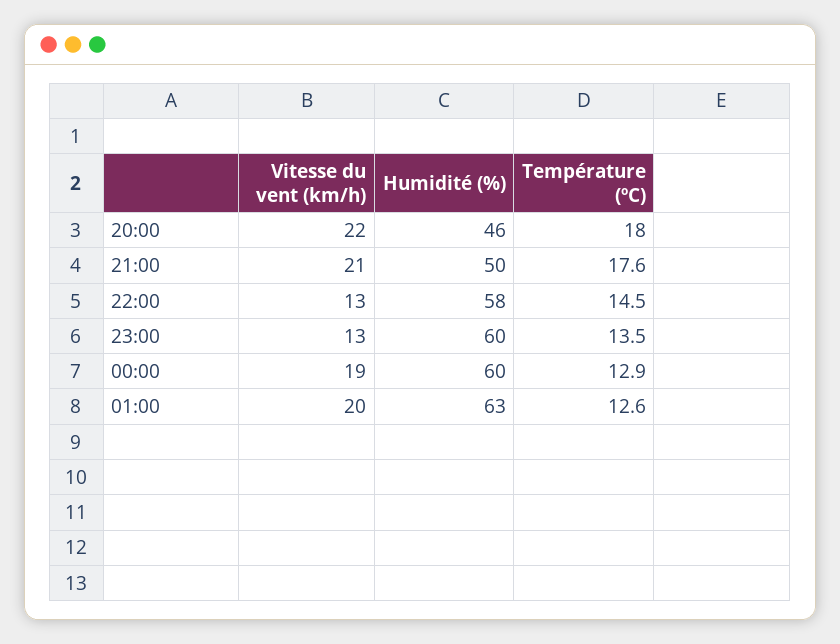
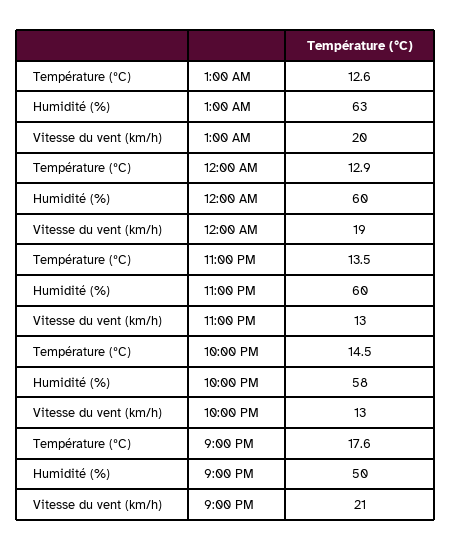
  {
    "Vitesse du vent (km/h)": {
-     "20:00": 22,
      "21:00": 21,
      "22:00": 13,
      "23:00": 13,
      "00:00": 19,
      "01:00": 20
    },
    "Humidité (%)": {
-     "20:00": 46,
      "21:00": 50,
      "22:00": 58,
      "23:00": 60,
      "00:00": 60,
      "01:00": 63
    },
    "Température (ºC)": {
-     "20:00": 18,
      "21:00": 17.6,
      "22:00": 14.5,
      "23:00": 13.5,
      "00:00": 12.9,
      "01:00": 12.6
    }
  }

